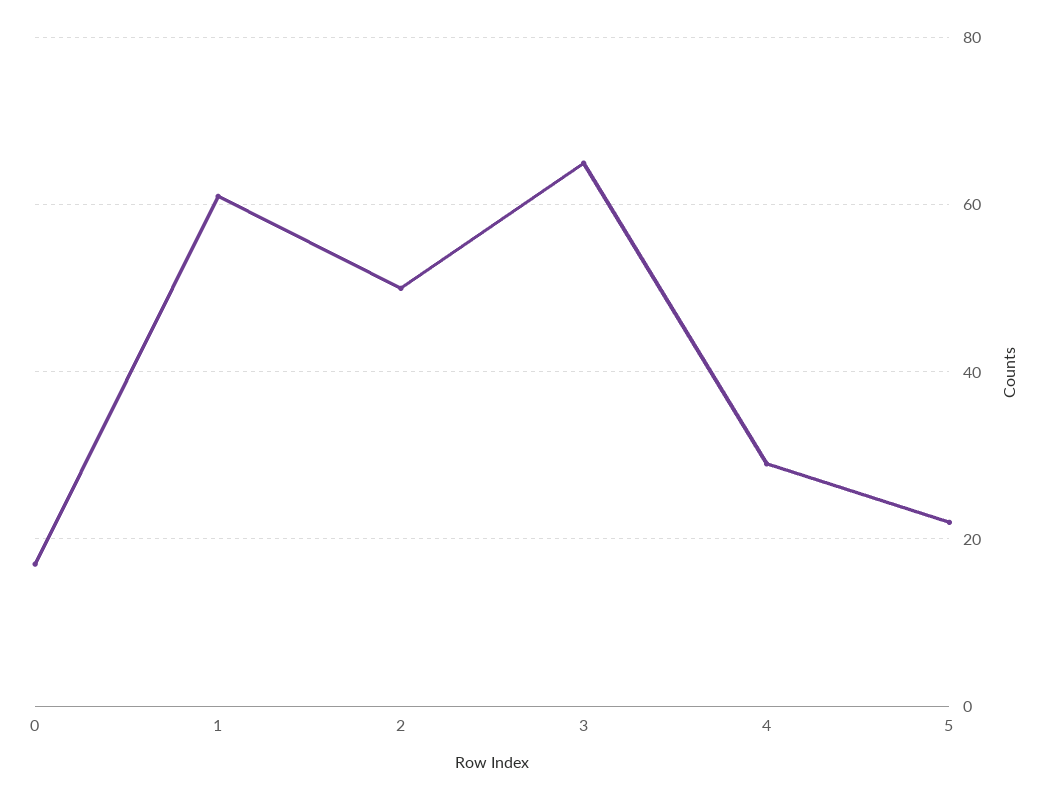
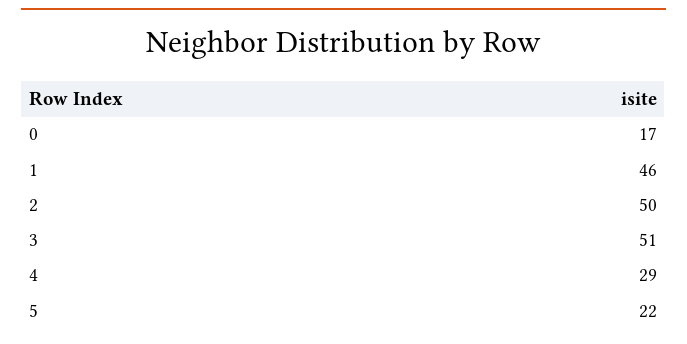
  {
    "0": 17,
-   "1": 60,
+   "1": 46,
    "2": 50,
-   "3": 65,
+   "3": 51,
    "4": 29,
    "5": 22
  }

